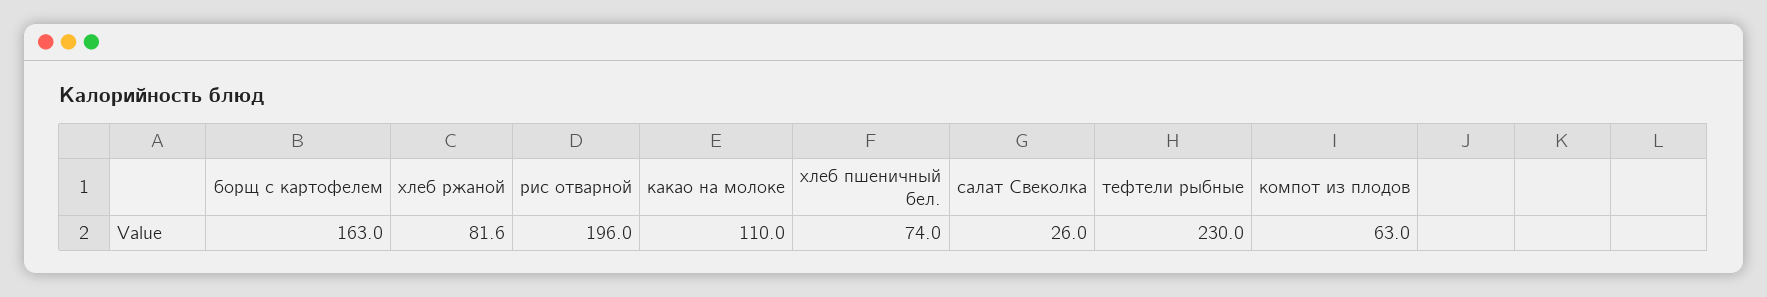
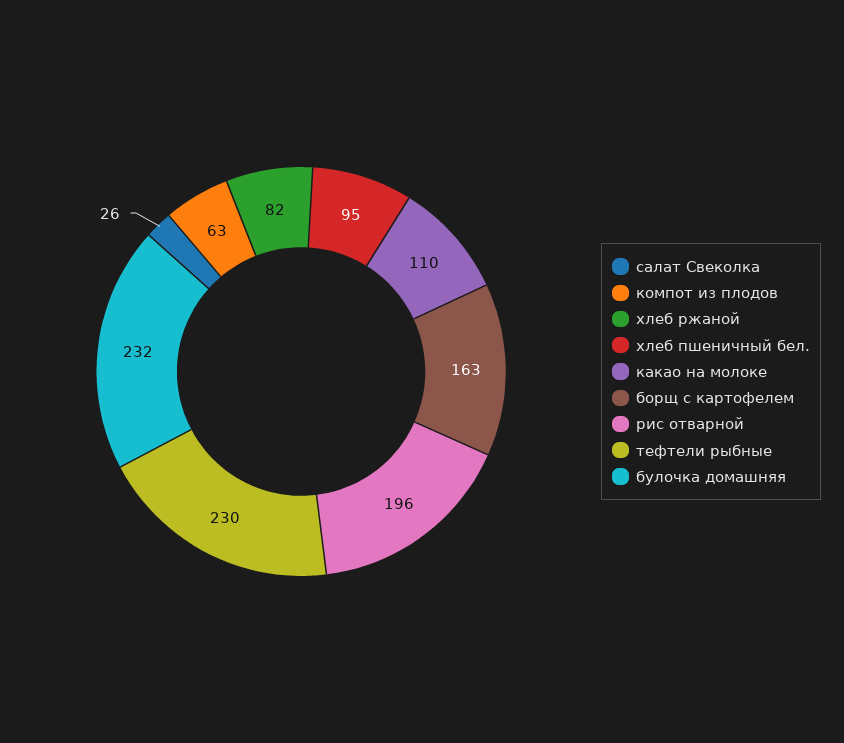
  {
    "борщ с картофелем": 163,
    "хлеб ржаной": 81.6,
    "рис отварной": 196,
    "какао на молоке": 110,
-   "хлеб пшеничный бел.": 74,
+   "хлеб пшеничный бел.": 95,
    "салат Свеколка": 26,
    "тефтели рыбные": 230,
-   "компот из плодов": 63
+   "компот из плодов": 63,
+   "булочка домашняя": 232
  }

